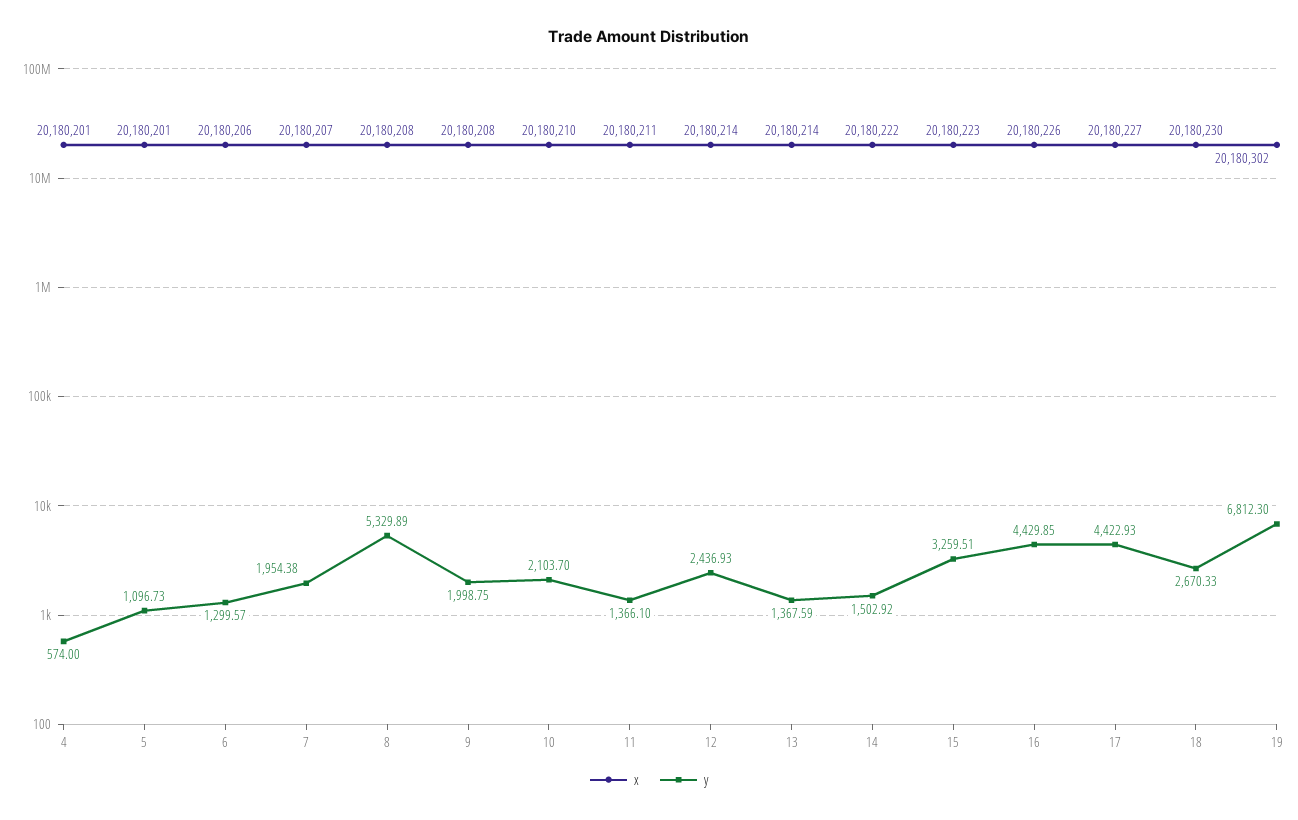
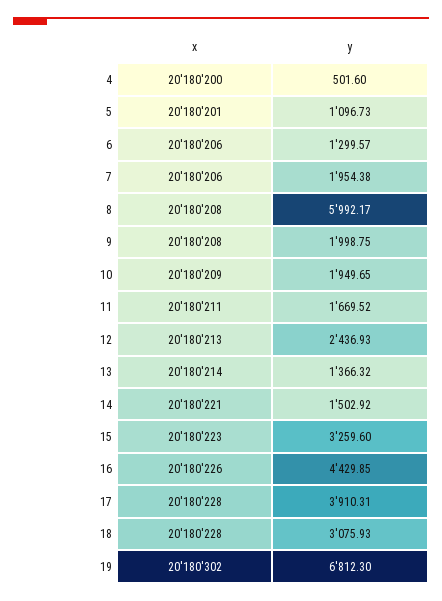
  {
    "x": {
-     "4": 20180201,
+     "4": 20180200,
      "5": 20180201,
      "6": 20180206,
-     "7": 20180207,
+     "7": 20180206,
      "8": 20180208,
      "9": 20180208,
-     "10": 20180210,
+     "10": 20180209,
      "11": 20180211,
-     "12": 20180214,
+     "12": 20180213,
      "13": 20180214,
-     "14": 20180222,
+     "14": 20180221,
      "15": 20180223,
      "16": 20180226,
-     "17": 20180227,
+     "17": 20180228,
-     "18": 20180230,
+     "18": 20180228,
      "19": 20180302
    },
    "y": {
-     "4": 574,
+     "4": 501.6,
      "5": 1096.73,
      "6": 1299.57,
      "7": 1954.38,
-     "8": 5329.89,
+     "8": 5992.17,
      "9": 1998.75,
-     "10": 2103.7,
+     "10": 1949.65,
-     "11": 1366.1,
+     "11": 1669.52,
      "12": 2436.93,
-     "13": 1367.59,
+     "13": 1366.32,
      "14": 1502.92,
-     "15": 3259.51,
+     "15": 3259.6,
      "16": 4429.85,
-     "17": 4422.93,
+     "17": 3910.31,
-     "18": 2670.33,
+     "18": 3075.93,
      "19": 6812.3
    }
  }

